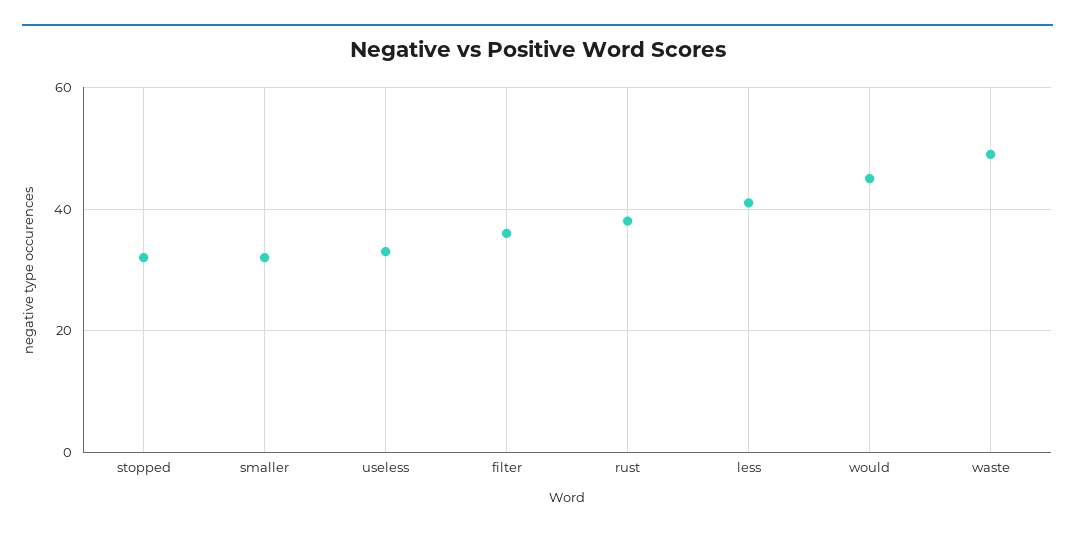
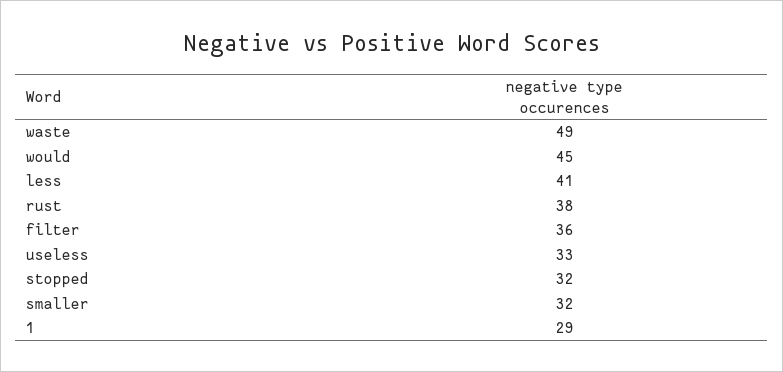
  {
    "stopped": 32,
    "smaller": 32,
    "useless": 33,
    "filter": 36,
    "rust": 38,
    "less": 41,
    "would": 45,
-   "waste": 49
+   "waste": 49,
+   "1": 29
  }

